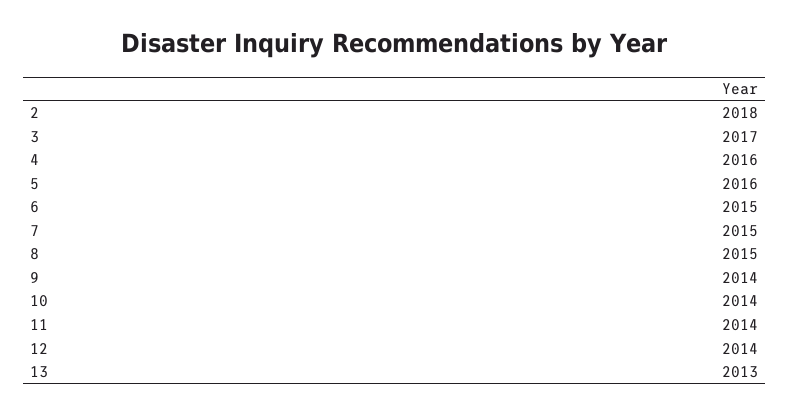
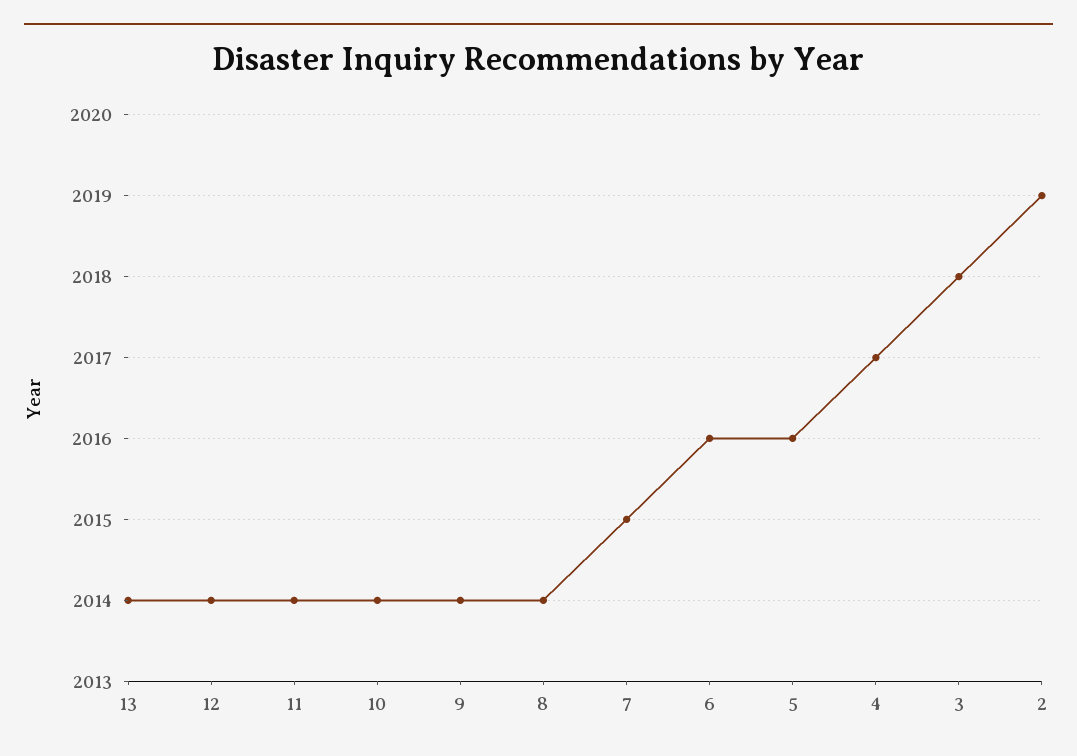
  {
-   "2": 2018,
+   "2": 2019,
-   "3": 2017,
+   "3": 2018,
-   "4": 2016,
+   "4": 2017,
    "5": 2016,
-   "6": 2015,
+   "6": 2016,
    "7": 2015,
-   "8": 2015,
+   "8": 2014,
    "9": 2014,
    "10": 2014,
    "11": 2014,
    "12": 2014,
-   "13": 2013
+   "13": 2014
  }

